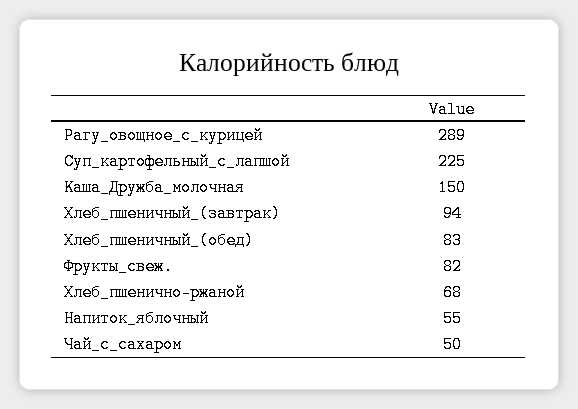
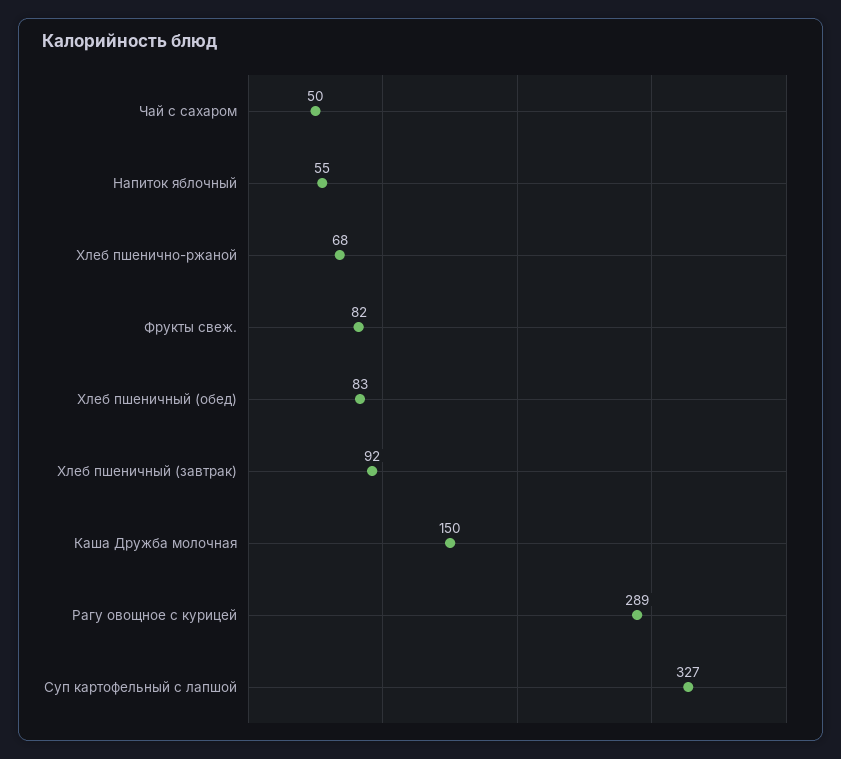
  {
    "Рагу_овощное_с_курицей": 289,
-   "Суп_картофельный_с_лапшой": 225,
+   "Суп_картофельный_с_лапшой": 327,
    "Каша_Дружба_молочная": 150,
-   "Хлеб_пшеничный_(завтрак)": 94,
+   "Хлеб_пшеничный_(завтрак)": 92,
    "Хлеб_пшеничный_(обед)": 83,
    "Фрукты_свеж.": 82,
    "Хлеб_пшенично-ржаной": 68,
    "Напиток_яблочный": 55,
    "Чай_с_сахаром": 50
  }

